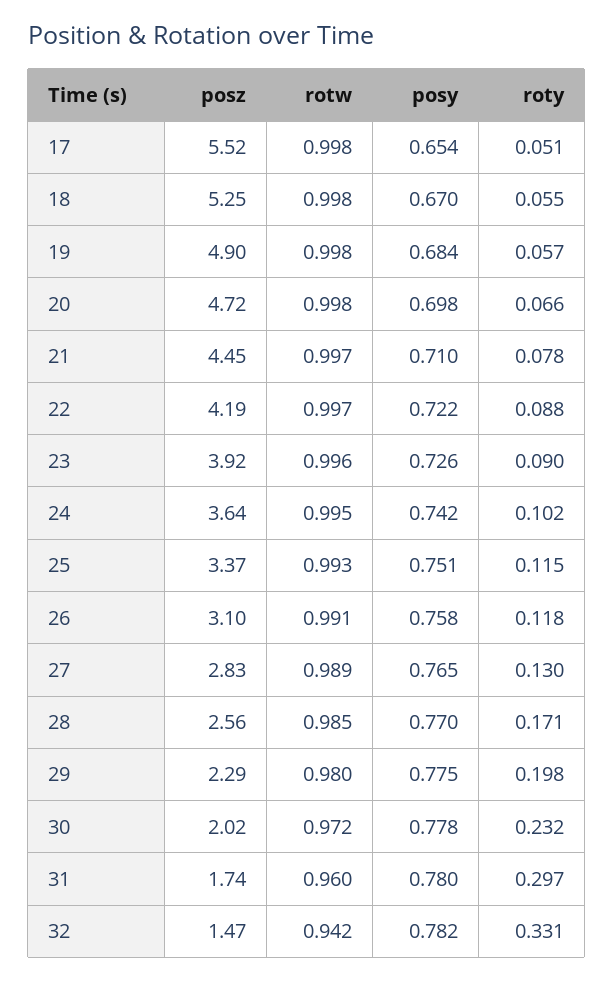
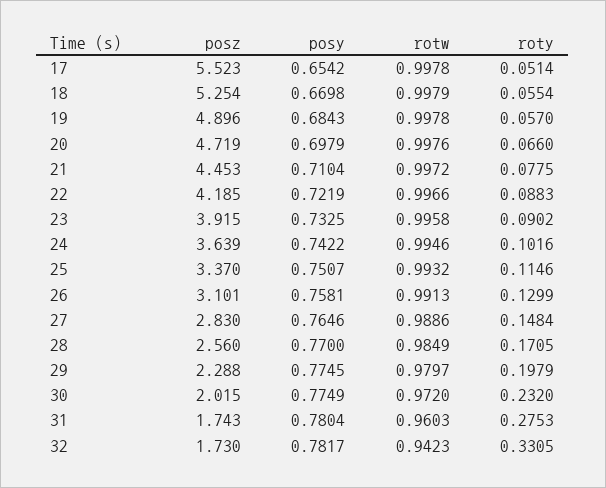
  {
    "posz": {
      "17": 5.523,
      "18": 5.254,
      "19": 4.896,
      "20": 4.719,
      "21": 4.453,
      "22": 4.185,
      "23": 3.915,
      "24": 3.639,
      "25": 3.37,
      "26": 3.101,
      "27": 2.83,
      "28": 2.56,
      "29": 2.288,
      "30": 2.015,
      "31": 1.743,
-     "32": 1.47
+     "32": 1.73
    },
    "rotw": {
      "17": 0.9978,
      "18": 0.9979,
      "19": 0.9978,
      "20": 0.9976,
      "21": 0.9972,
      "22": 0.9966,
      "23": 0.9958,
      "24": 0.9946,
      "25": 0.9932,
      "26": 0.9913,
      "27": 0.9886,
      "28": 0.9849,
      "29": 0.9797,
      "30": 0.972,
      "31": 0.9603,
      "32": 0.9423
    },
    "posy": {
      "17": 0.6542,
      "18": 0.6698,
      "19": 0.6843,
      "20": 0.6979,
      "21": 0.7104,
      "22": 0.7219,
-     "23": 0.726,
+     "23": 0.7325,
      "24": 0.7422,
      "25": 0.7507,
      "26": 0.7581,
      "27": 0.7646,
      "28": 0.77,
      "29": 0.7745,
-     "30": 0.778,
+     "30": 0.7749,
      "31": 0.7804,
      "32": 0.7817
    },
    "roty": {
      "17": 0.0514,
      "18": 0.0554,
      "19": 0.057,
      "20": 0.066,
      "21": 0.0775,
      "22": 0.0883,
      "23": 0.0902,
      "24": 0.1016,
      "25": 0.1146,
-     "26": 0.118,
+     "26": 0.1299,
-     "27": 0.13,
+     "27": 0.1484,
      "28": 0.1705,
      "29": 0.1979,
      "30": 0.232,
-     "31": 0.297,
+     "31": 0.2753,
      "32": 0.3305
    }
  }

